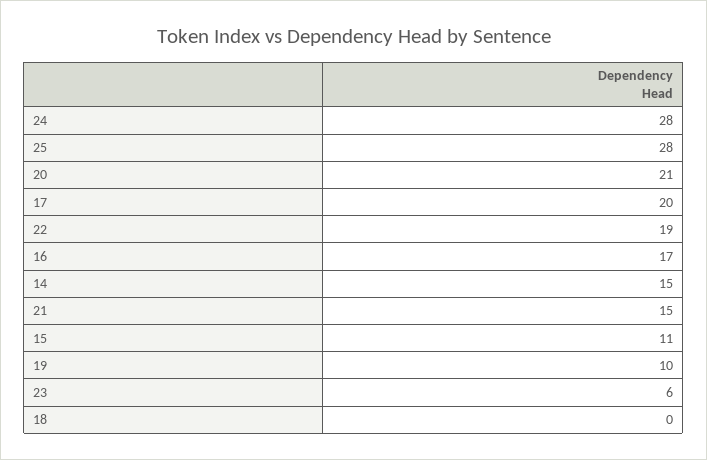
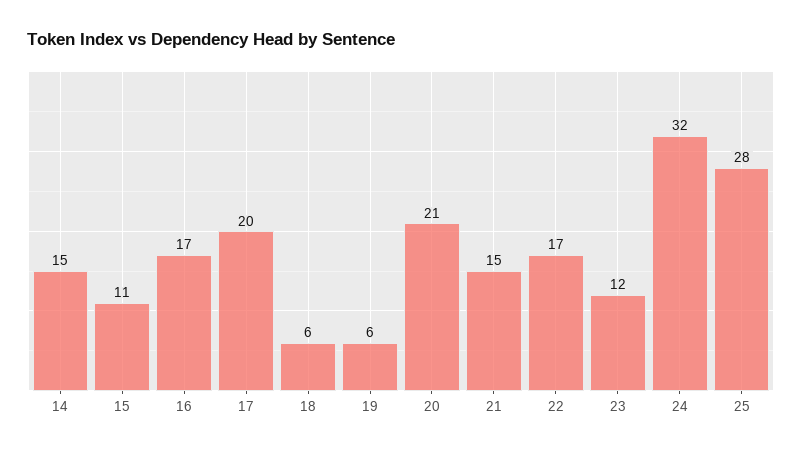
  {
-   "24": 28,
+   "24": 32,
    "25": 28,
    "20": 21,
    "17": 20,
-   "22": 19,
+   "22": 17,
    "16": 17,
    "14": 15,
    "21": 15,
    "15": 11,
-   "19": 10,
+   "19": 6,
-   "23": 6,
+   "23": 12,
-   "18": 0
+   "18": 6
  }

